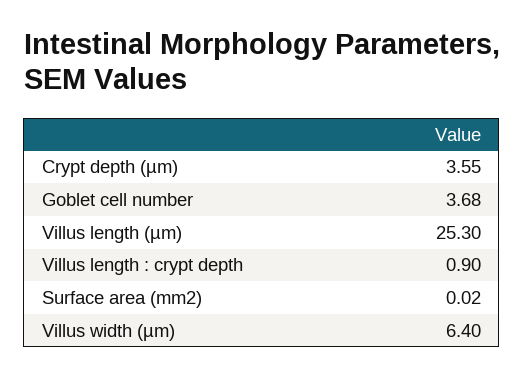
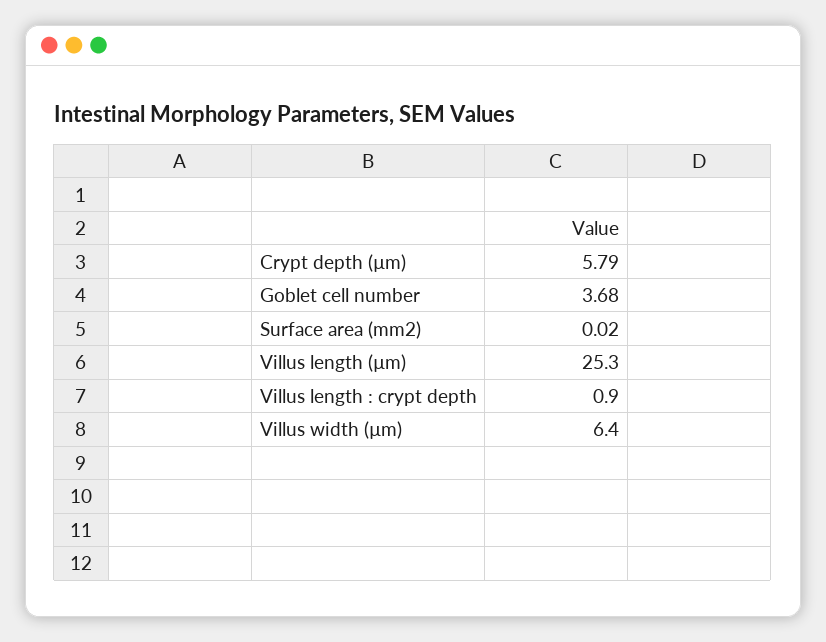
  {
-   "Crypt depth (µm)": 3.55,
+   "Crypt depth (µm)": 5.79,
    "Goblet cell number": 3.68,
    "Villus length (µm)": 25.3,
    "Villus length : crypt depth": 0.9,
    "Surface area (mm2)": 0.02,
    "Villus width (µm)": 6.4
  }

